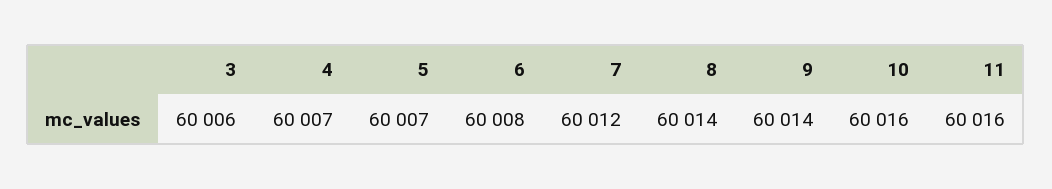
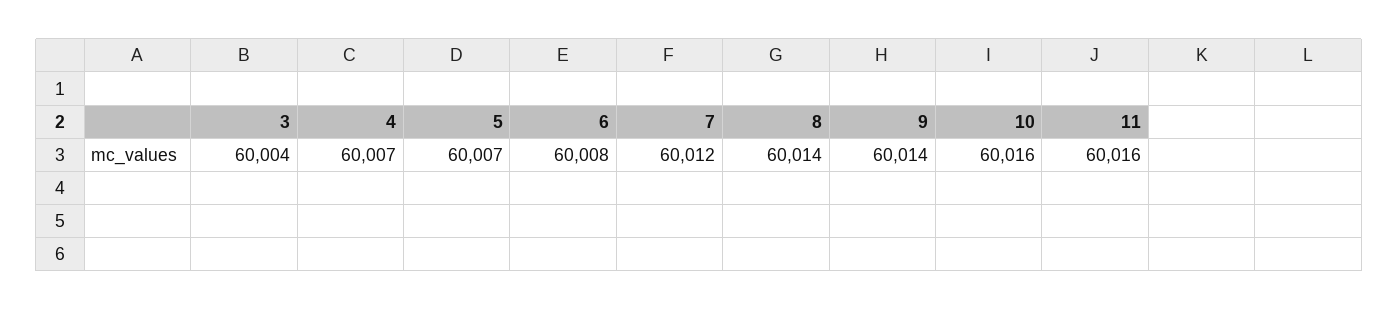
  {
-   "3": 60006,
+   "3": 60004,
    "4": 60007,
    "5": 60007,
    "6": 60008,
    "7": 60012,
    "8": 60014,
    "9": 60014,
    "10": 60016,
    "11": 60016
  }

